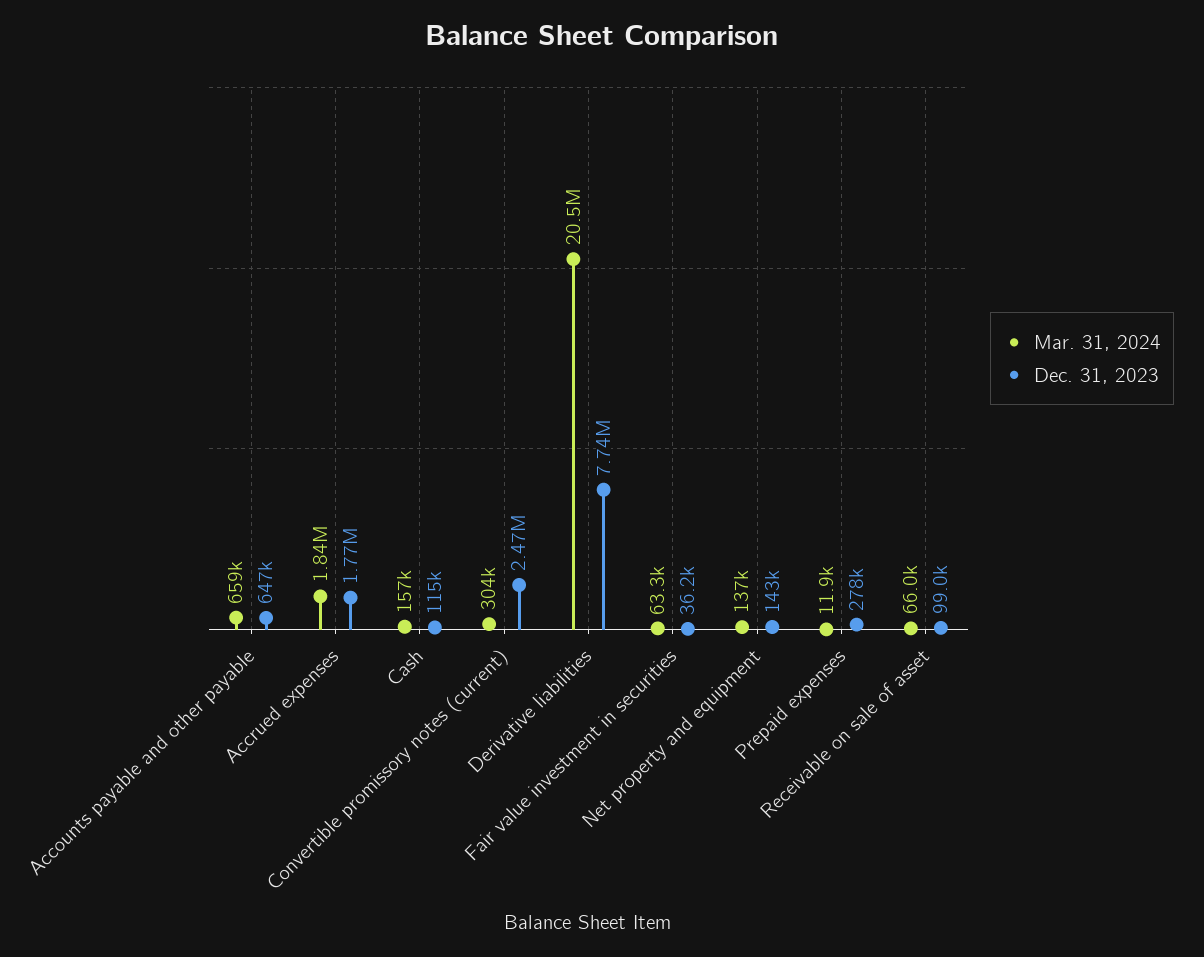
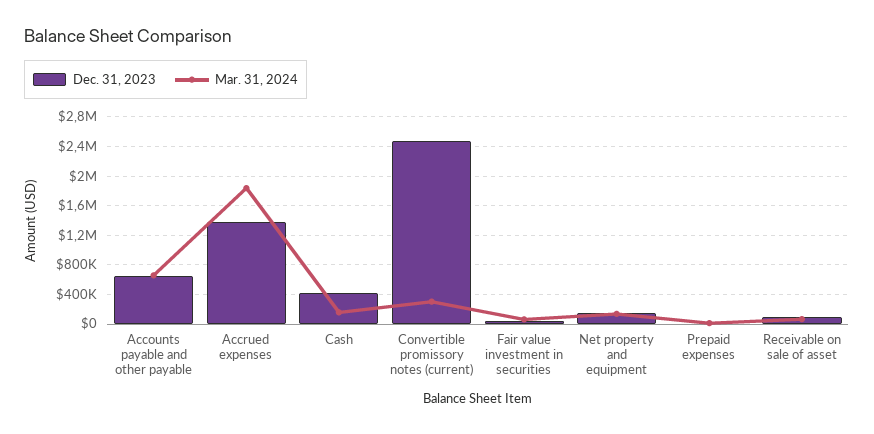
  {
    "Mar. 31, 2024": {
      "Accounts payable and other payable": 659000,
      "Accrued expenses": 1840000,
      "Cash": 157000,
      "Convertible promissory notes (current)": 304000,
-     "Derivative liabilities": 20500000,
      "Fair value investment in securities": 63300,
      "Net property and equipment": 137000,
      "Prepaid expenses": 11900,
      "Receivable on sale of asset": 66000
    },
    "Dec. 31, 2023": {
      "Accounts payable and other payable": 647000,
-     "Accrued expenses": 1770000,
+     "Accrued expenses": 1400000,
-     "Cash": 115000,
+     "Cash": 400000,
      "Convertible promissory notes (current)": 2470000,
-     "Derivative liabilities": 7740000,
      "Fair value investment in securities": 36200,
      "Net property and equipment": 143000,
-     "Prepaid expenses": 278000,
+     "Prepaid expenses": 0,
      "Receivable on sale of asset": 99000
    }
  }

